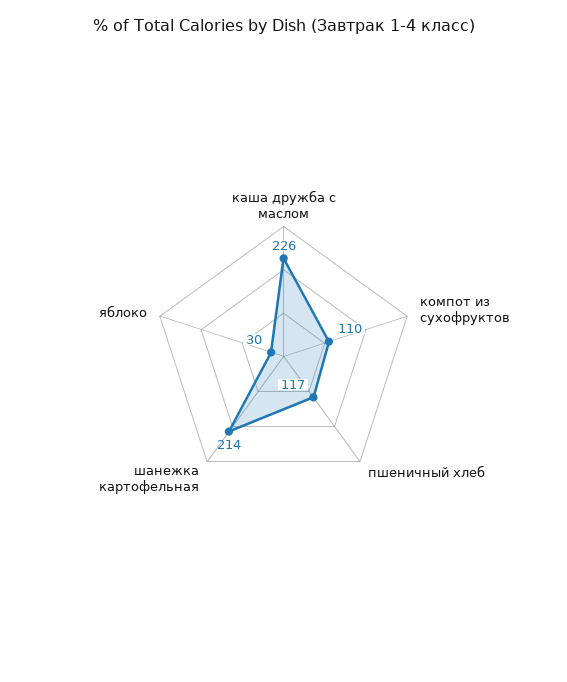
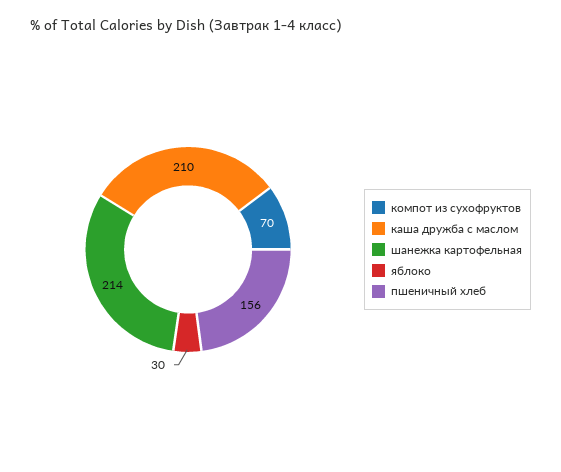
  {
-   "каша дружба с маслом": 226,
+   "каша дружба с маслом": 210,
-   "компот из сухофруктов": 110,
+   "компот из сухофруктов": 70,
-   "пшеничный хлеб": 117,
+   "пшеничный хлеб": 156,
    "шанежка картофельная": 214,
    "яблоко": 30
  }

